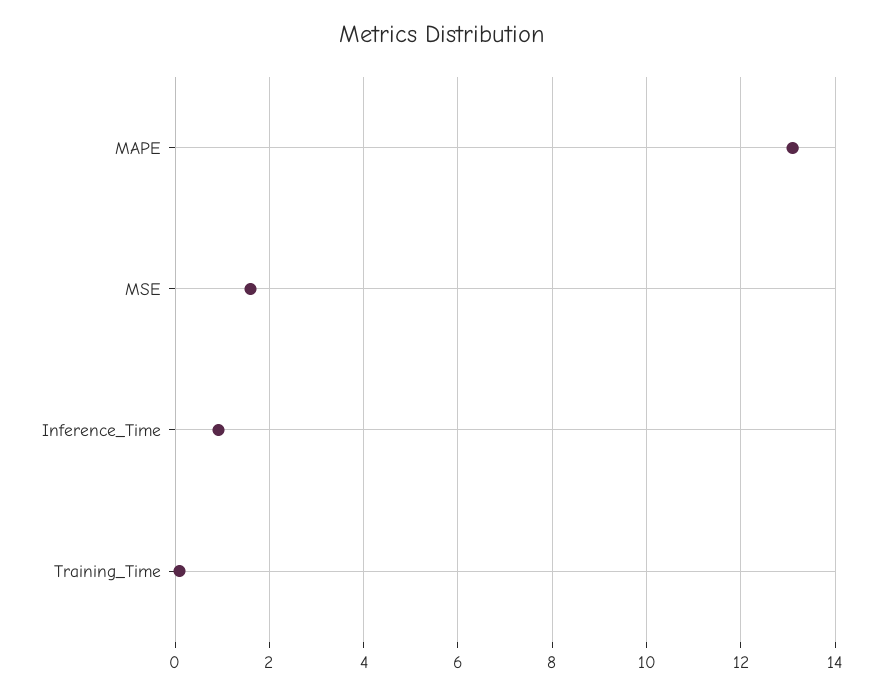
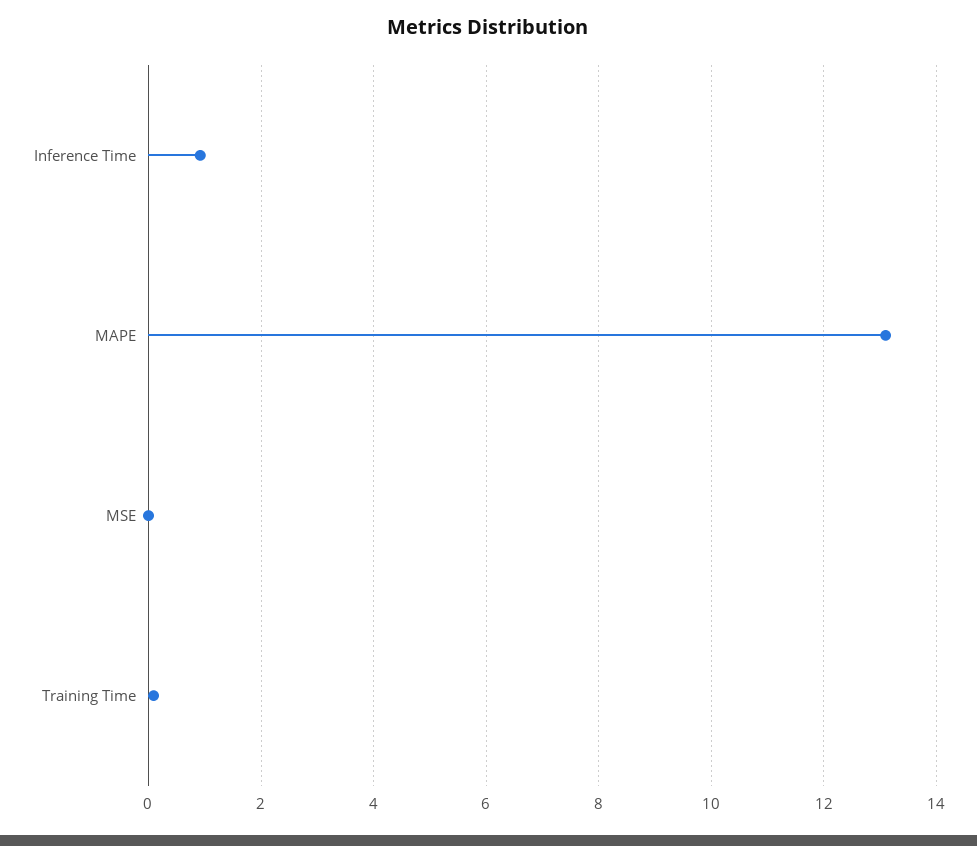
  {
    "MAPE": 13.2,
-   "MSE": 1.6,
+   "MSE": 0,
    "Inference_Time": 1,
    "Training_Time": 0
  }

